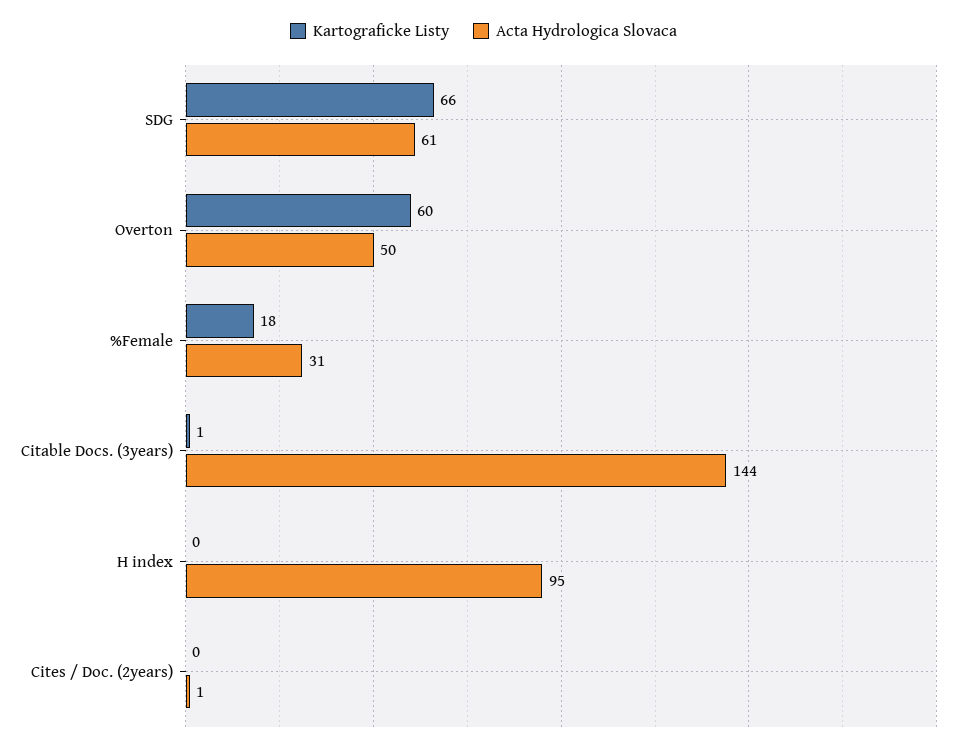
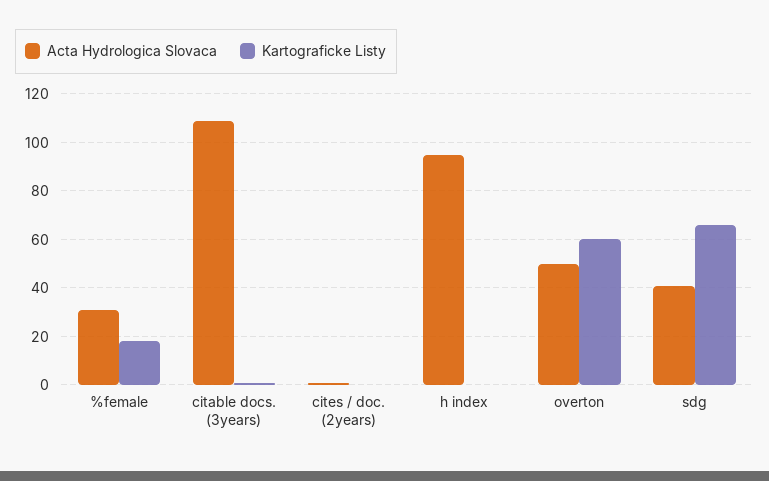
  {
    "Kartograficke Listy": {
      "SDG": 66,
      "Overton": 60,
      "%Female": 18,
      "Citable Docs. (3years)": 1,
      "H index": 0,
      "Cites / Doc. (2years)": 0
    },
    "Acta Hydrologica Slovaca": {
-     "SDG": 61,
+     "SDG": 40,
      "Overton": 50,
      "%Female": 31,
-     "Citable Docs. (3years)": 144,
+     "Citable Docs. (3years)": 110,
      "H index": 95,
      "Cites / Doc. (2years)": 1
    }
  }

